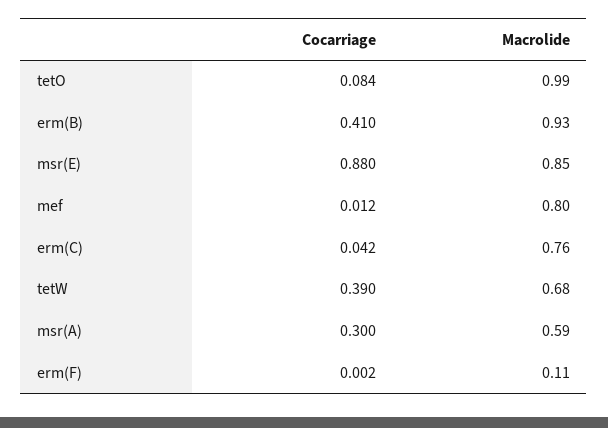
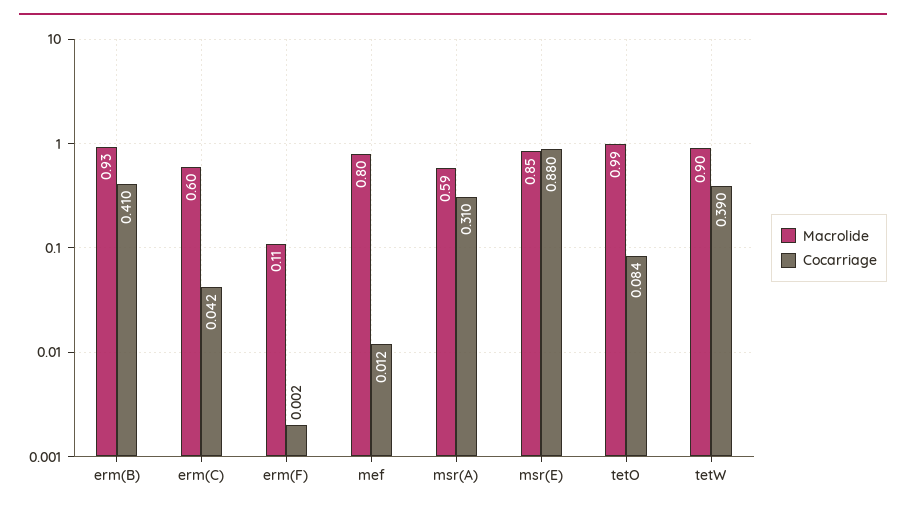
  {
    "Cocarriage": {
      "tetO": 0.084,
      "erm(B)": 0.41,
      "msr(E)": 0.88,
      "mef": 0.012,
      "erm(C)": 0.042,
      "tetW": 0.39,
-     "msr(A)": 0.3,
+     "msr(A)": 0.31,
      "erm(F)": 0.002
    },
    "Macrolide": {
      "tetO": 0.99,
      "erm(B)": 0.93,
      "msr(E)": 0.85,
      "mef": 0.8,
-     "erm(C)": 0.76,
+     "erm(C)": 0.6,
-     "tetW": 0.68,
+     "tetW": 0.9,
      "msr(A)": 0.59,
      "erm(F)": 0.11
    }
  }

